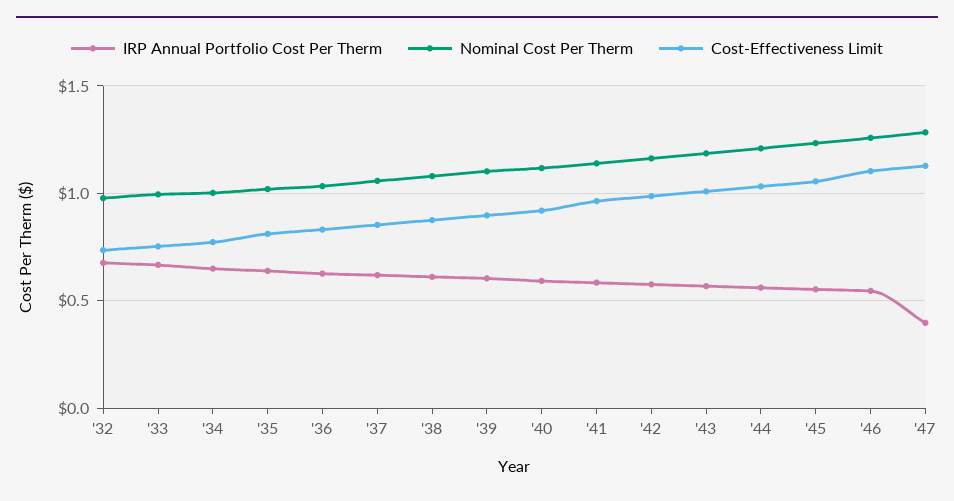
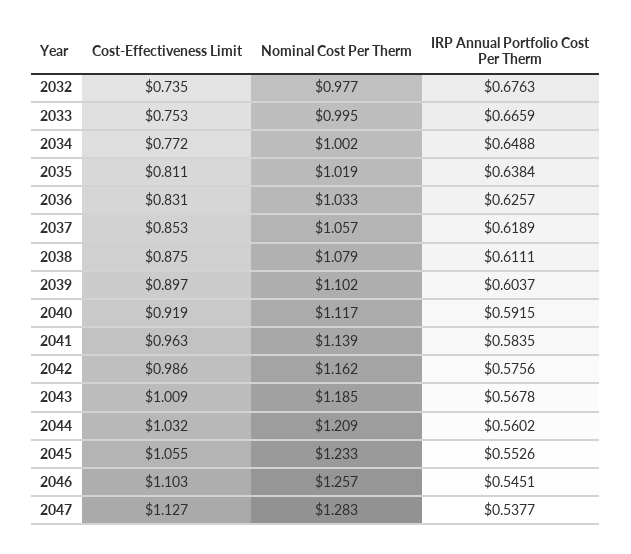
  {
    "IRP Annual Portfolio Cost Per Therm": {
      "'32": 0.6763,
      "'33": 0.6659,
      "'34": 0.6488,
      "'35": 0.6384,
      "'36": 0.6257,
      "'37": 0.6189,
      "'38": 0.6111,
      "'39": 0.6037,
      "'40": 0.5915,
      "'41": 0.5835,
      "'42": 0.5756,
      "'43": 0.5678,
      "'44": 0.5602,
      "'45": 0.5526,
      "'46": 0.5451,
-     "'47": 0.4
+     "'47": 0.5377
    },
    "Nominal Cost Per Therm": {
      "'32": 0.977,
      "'33": 0.995,
      "'34": 1.002,
      "'35": 1.019,
      "'36": 1.033,
      "'37": 1.057,
      "'38": 1.079,
      "'39": 1.102,
      "'40": 1.117,
      "'41": 1.139,
      "'42": 1.162,
      "'43": 1.185,
      "'44": 1.209,
      "'45": 1.233,
      "'46": 1.257,
      "'47": 1.283
    },
    "Cost-Effectiveness Limit": {
      "'32": 0.735,
      "'33": 0.753,
      "'34": 0.772,
      "'35": 0.811,
      "'36": 0.831,
      "'37": 0.853,
      "'38": 0.875,
      "'39": 0.897,
      "'40": 0.919,
      "'41": 0.963,
      "'42": 0.986,
      "'43": 1.009,
      "'44": 1.032,
      "'45": 1.055,
      "'46": 1.103,
      "'47": 1.127
    }
  }

